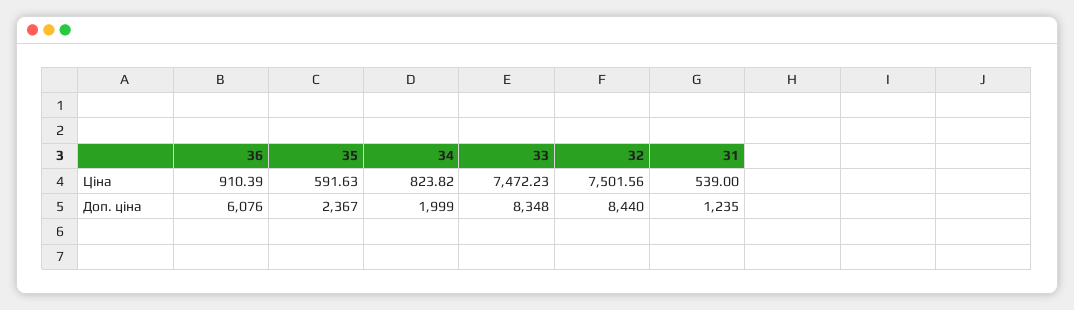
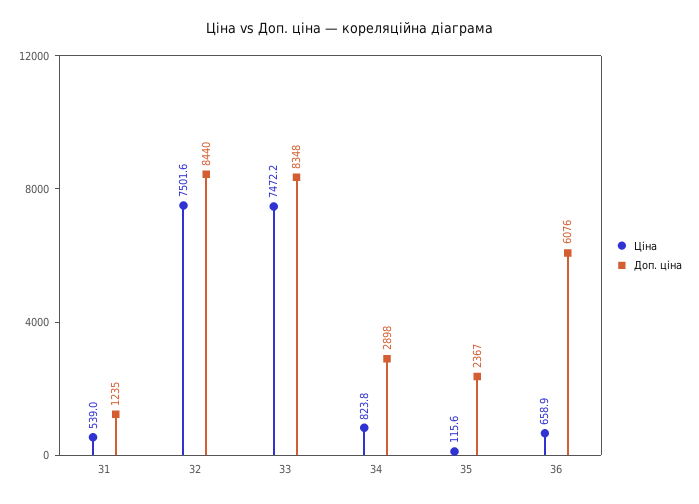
  {
    "Ціна": {
-     "36": 910.39,
+     "36": 658.9,
-     "35": 591.63,
+     "35": 115.6,
      "34": 823.82,
      "33": 7472.23,
      "32": 7501.56,
      "31": 539
    },
    "Доп. ціна": {
      "36": 6076,
      "35": 2367,
-     "34": 1999,
+     "34": 2898,
      "33": 8348,
      "32": 8440,
      "31": 1235
    }
  }

